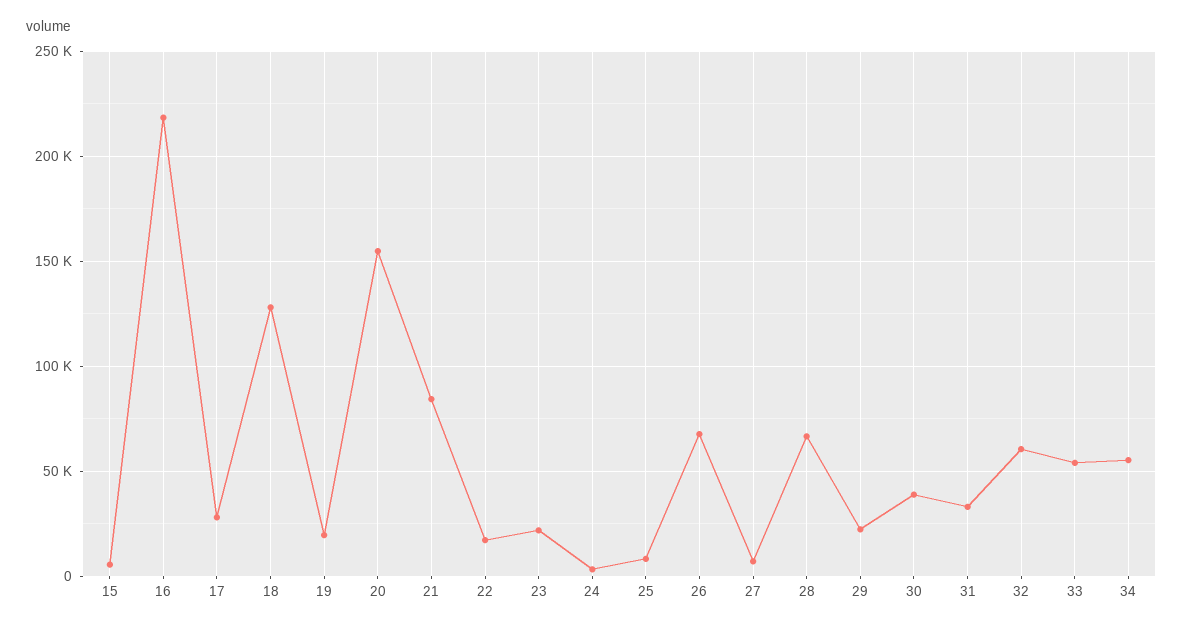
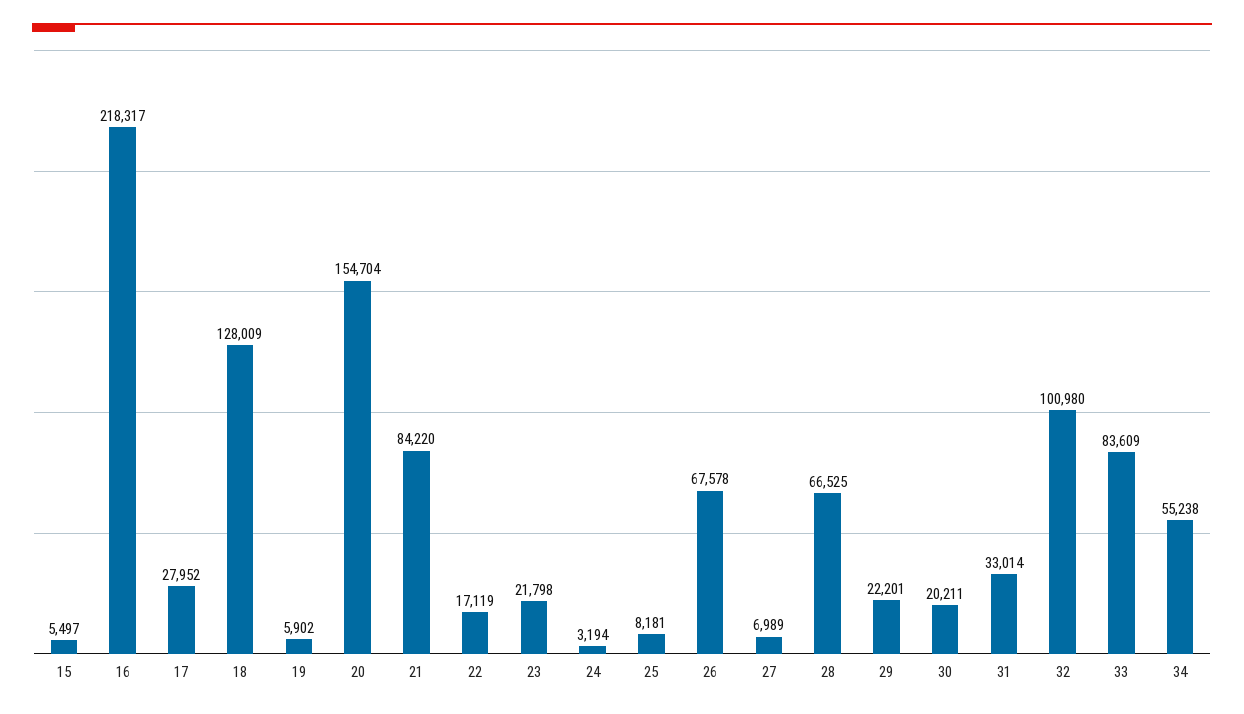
  {
    "15": 5497,
    "16": 218317,
    "17": 27952,
    "18": 128009,
-   "19": 20000,
+   "19": 5902,
    "20": 154704,
    "21": 84220,
    "22": 17119,
    "23": 21798,
    "24": 3194,
    "25": 8181,
    "26": 67578,
    "27": 6989,
    "28": 66525,
    "29": 22201,
-   "30": 40000,
+   "30": 20211,
    "31": 33014,
-   "32": 60000,
+   "32": 100980,
-   "33": 55000,
+   "33": 83609,
    "34": 55238
  }

